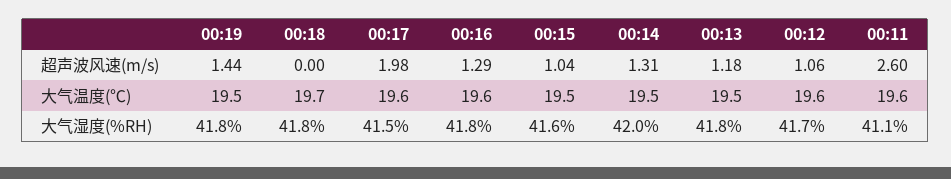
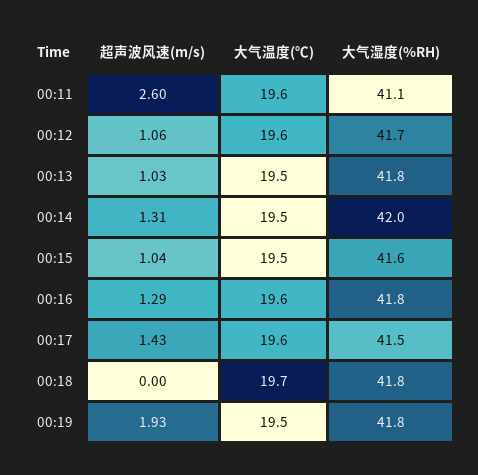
  {
    "00:19": {
-     "超声波风速(m/s)": 1.44,
+     "超声波风速(m/s)": 1.93,
      "大气温度(℃)": 19.5,
      "大气湿度(%RH)": 41.8
    },
    "00:18": {
      "超声波风速(m/s)": 0,
      "大气温度(℃)": 19.7,
      "大气湿度(%RH)": 41.8
    },
    "00:17": {
-     "超声波风速(m/s)": 1.98,
+     "超声波风速(m/s)": 1.43,
      "大气温度(℃)": 19.6,
      "大气湿度(%RH)": 41.5
    },
    "00:16": {
      "超声波风速(m/s)": 1.29,
      "大气温度(℃)": 19.6,
      "大气湿度(%RH)": 41.8
    },
    "00:15": {
      "超声波风速(m/s)": 1.04,
      "大气温度(℃)": 19.5,
      "大气湿度(%RH)": 41.6
    },
    "00:14": {
      "超声波风速(m/s)": 1.31,
      "大气温度(℃)": 19.5,
      "大气湿度(%RH)": 42
    },
    "00:13": {
-     "超声波风速(m/s)": 1.18,
+     "超声波风速(m/s)": 1.03,
      "大气温度(℃)": 19.5,
      "大气湿度(%RH)": 41.8
    },
    "00:12": {
      "超声波风速(m/s)": 1.06,
      "大气温度(℃)": 19.6,
      "大气湿度(%RH)": 41.7
    },
    "00:11": {
      "超声波风速(m/s)": 2.6,
      "大气温度(℃)": 19.6,
      "大气湿度(%RH)": 41.1
    }
  }

